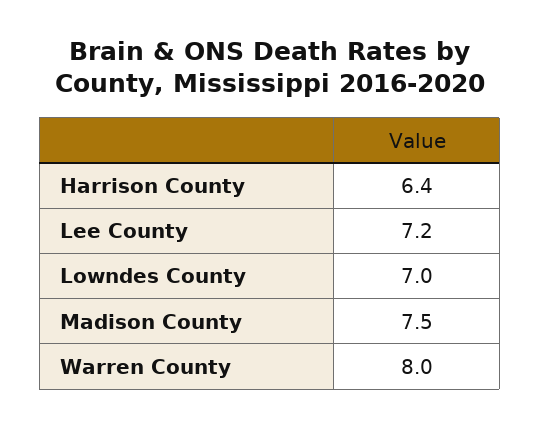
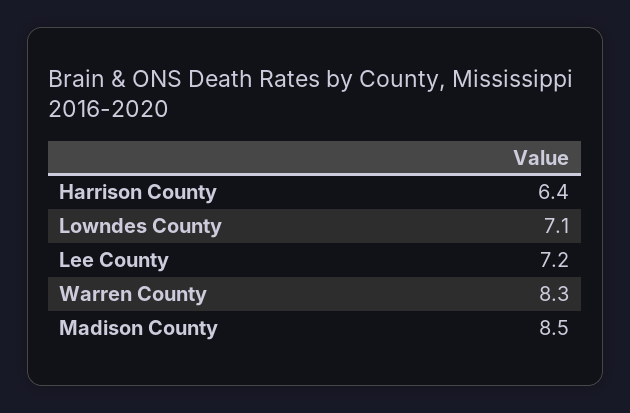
  {
    "Harrison County": 6.4,
    "Lee County": 7.2,
-   "Lowndes County": 7,
+   "Lowndes County": 7.1,
-   "Madison County": 7.5,
+   "Madison County": 8.5,
-   "Warren County": 8
+   "Warren County": 8.3
  }

